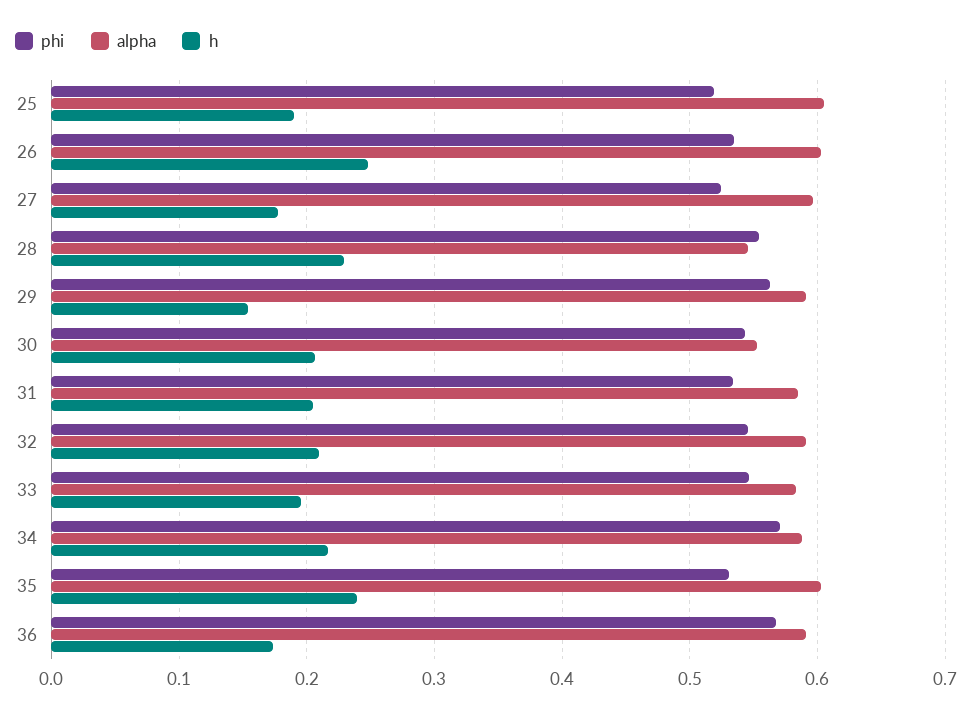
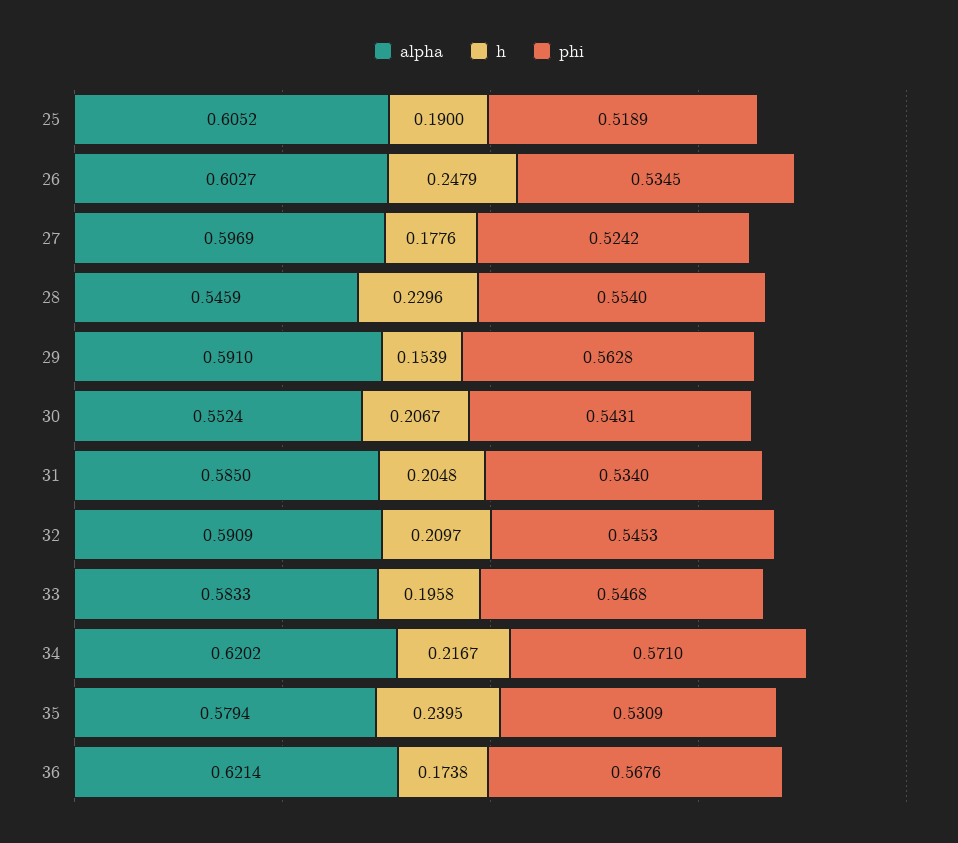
  {
    "phi": {
      "25": 0.5189,
      "26": 0.5345,
      "27": 0.5242,
      "28": 0.554,
      "29": 0.5628,
      "30": 0.5431,
      "31": 0.534,
      "32": 0.5453,
      "33": 0.5468,
      "34": 0.571,
      "35": 0.5309,
      "36": 0.5676
    },
    "alpha": {
      "25": 0.6052,
      "26": 0.6027,
      "27": 0.5969,
      "28": 0.5459,
      "29": 0.591,
      "30": 0.5524,
      "31": 0.585,
      "32": 0.5909,
      "33": 0.5833,
-     "34": 0.59,
+     "34": 0.6202,
-     "35": 0.6,
+     "35": 0.5794,
-     "36": 0.59
+     "36": 0.6214
    },
    "h": {
      "25": 0.19,
      "26": 0.2479,
      "27": 0.1776,
      "28": 0.2296,
      "29": 0.1539,
      "30": 0.2067,
      "31": 0.2048,
      "32": 0.2097,
      "33": 0.1958,
      "34": 0.2167,
      "35": 0.2395,
      "36": 0.1738
    }
  }

